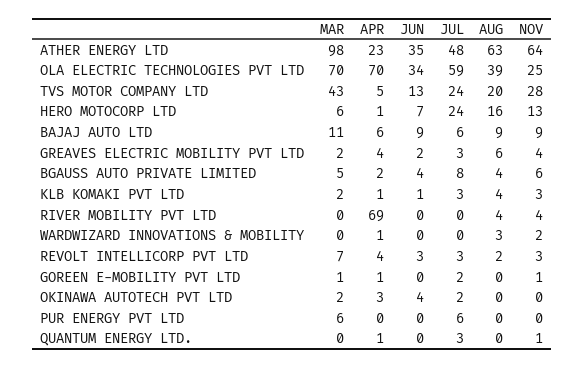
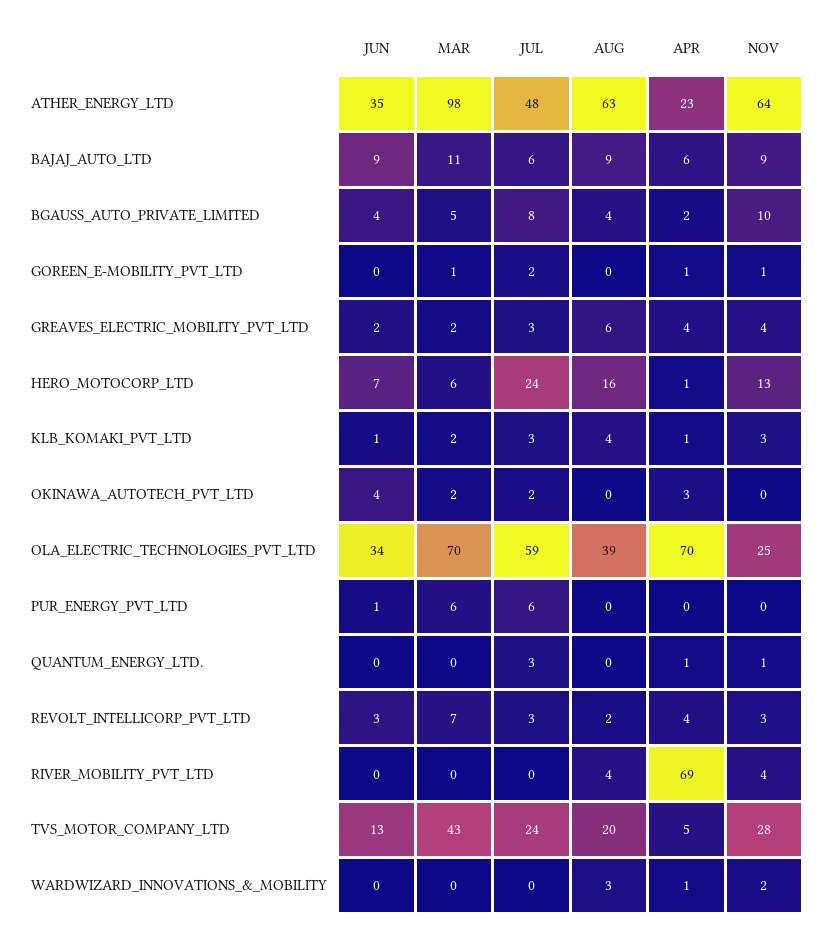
  {
    "MAR": {
      "ATHER ENERGY LTD": 98,
      "OLA ELECTRIC TECHNOLOGIES PVT LTD": 70,
      "TVS MOTOR COMPANY LTD": 43,
      "HERO MOTOCORP LTD": 6,
      "BAJAJ AUTO LTD": 11,
      "GREAVES ELECTRIC MOBILITY PVT LTD": 2,
      "BGAUSS AUTO PRIVATE LIMITED": 5,
      "KLB KOMAKI PVT LTD": 2,
      "RIVER MOBILITY PVT LTD": 0,
      "WARDWIZARD INNOVATIONS & MOBILITY": 0,
      "REVOLT INTELLICORP PVT LTD": 7,
      "GOREEN E-MOBILITY PVT LTD": 1,
      "OKINAWA AUTOTECH PVT LTD": 2,
      "PUR ENERGY PVT LTD": 6,
      "QUANTUM ENERGY LTD.": 0
    },
    "APR": {
      "ATHER ENERGY LTD": 23,
      "OLA ELECTRIC TECHNOLOGIES PVT LTD": 70,
      "TVS MOTOR COMPANY LTD": 5,
      "HERO MOTOCORP LTD": 1,
      "BAJAJ AUTO LTD": 6,
      "GREAVES ELECTRIC MOBILITY PVT LTD": 4,
      "BGAUSS AUTO PRIVATE LIMITED": 2,
      "KLB KOMAKI PVT LTD": 1,
      "RIVER MOBILITY PVT LTD": 69,
      "WARDWIZARD INNOVATIONS & MOBILITY": 1,
      "REVOLT INTELLICORP PVT LTD": 4,
      "GOREEN E-MOBILITY PVT LTD": 1,
      "OKINAWA AUTOTECH PVT LTD": 3,
      "PUR ENERGY PVT LTD": 0,
      "QUANTUM ENERGY LTD.": 1
    },
    "JUN": {
      "ATHER ENERGY LTD": 35,
      "OLA ELECTRIC TECHNOLOGIES PVT LTD": 34,
      "TVS MOTOR COMPANY LTD": 13,
      "HERO MOTOCORP LTD": 7,
      "BAJAJ AUTO LTD": 9,
      "GREAVES ELECTRIC MOBILITY PVT LTD": 2,
      "BGAUSS AUTO PRIVATE LIMITED": 4,
      "KLB KOMAKI PVT LTD": 1,
      "RIVER MOBILITY PVT LTD": 0,
      "WARDWIZARD INNOVATIONS & MOBILITY": 0,
      "REVOLT INTELLICORP PVT LTD": 3,
      "GOREEN E-MOBILITY PVT LTD": 0,
      "OKINAWA AUTOTECH PVT LTD": 4,
-     "PUR ENERGY PVT LTD": 0,
+     "PUR ENERGY PVT LTD": 1,
      "QUANTUM ENERGY LTD.": 0
    },
    "JUL": {
      "ATHER ENERGY LTD": 48,
      "OLA ELECTRIC TECHNOLOGIES PVT LTD": 59,
      "TVS MOTOR COMPANY LTD": 24,
      "HERO MOTOCORP LTD": 24,
      "BAJAJ AUTO LTD": 6,
      "GREAVES ELECTRIC MOBILITY PVT LTD": 3,
      "BGAUSS AUTO PRIVATE LIMITED": 8,
      "KLB KOMAKI PVT LTD": 3,
      "RIVER MOBILITY PVT LTD": 0,
      "WARDWIZARD INNOVATIONS & MOBILITY": 0,
      "REVOLT INTELLICORP PVT LTD": 3,
      "GOREEN E-MOBILITY PVT LTD": 2,
      "OKINAWA AUTOTECH PVT LTD": 2,
      "PUR ENERGY PVT LTD": 6,
      "QUANTUM ENERGY LTD.": 3
    },
    "AUG": {
      "ATHER ENERGY LTD": 63,
      "OLA ELECTRIC TECHNOLOGIES PVT LTD": 39,
      "TVS MOTOR COMPANY LTD": 20,
      "HERO MOTOCORP LTD": 16,
      "BAJAJ AUTO LTD": 9,
      "GREAVES ELECTRIC MOBILITY PVT LTD": 6,
      "BGAUSS AUTO PRIVATE LIMITED": 4,
      "KLB KOMAKI PVT LTD": 4,
      "RIVER MOBILITY PVT LTD": 4,
      "WARDWIZARD INNOVATIONS & MOBILITY": 3,
      "REVOLT INTELLICORP PVT LTD": 2,
      "GOREEN E-MOBILITY PVT LTD": 0,
      "OKINAWA AUTOTECH PVT LTD": 0,
      "PUR ENERGY PVT LTD": 0,
      "QUANTUM ENERGY LTD.": 0
    },
    "NOV": {
      "ATHER ENERGY LTD": 64,
      "OLA ELECTRIC TECHNOLOGIES PVT LTD": 25,
      "TVS MOTOR COMPANY LTD": 28,
      "HERO MOTOCORP LTD": 13,
      "BAJAJ AUTO LTD": 9,
      "GREAVES ELECTRIC MOBILITY PVT LTD": 4,
-     "BGAUSS AUTO PRIVATE LIMITED": 6,
+     "BGAUSS AUTO PRIVATE LIMITED": 10,
      "KLB KOMAKI PVT LTD": 3,
      "RIVER MOBILITY PVT LTD": 4,
      "WARDWIZARD INNOVATIONS & MOBILITY": 2,
      "REVOLT INTELLICORP PVT LTD": 3,
      "GOREEN E-MOBILITY PVT LTD": 1,
      "OKINAWA AUTOTECH PVT LTD": 0,
      "PUR ENERGY PVT LTD": 0,
      "QUANTUM ENERGY LTD.": 1
    }
  }

